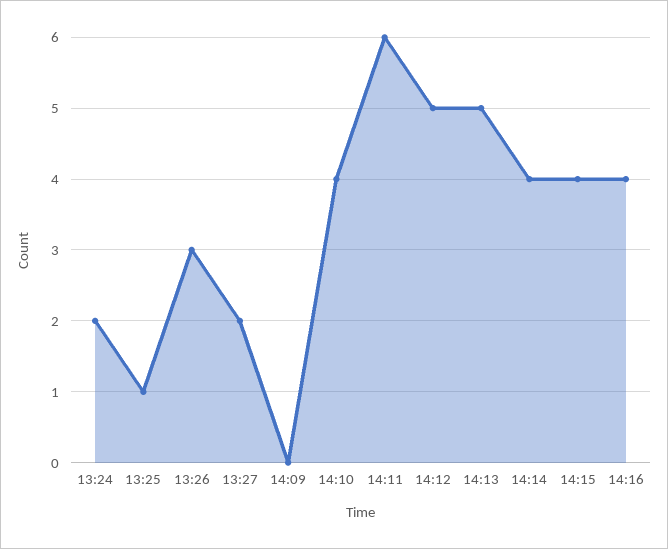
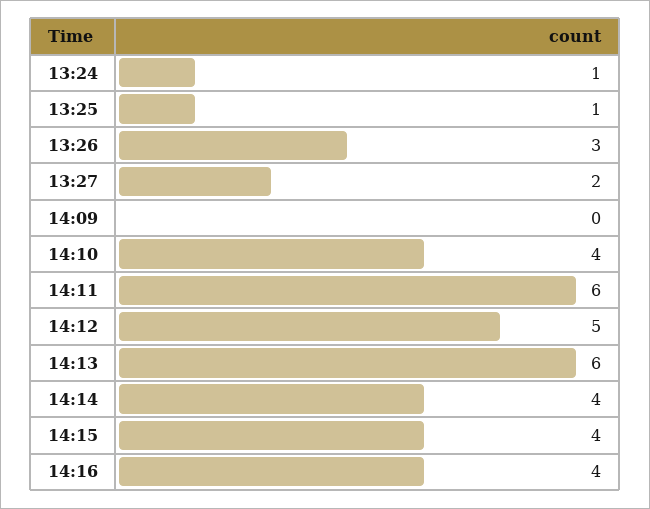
  {
-   "13:24": 2,
+   "13:24": 1,
    "13:25": 1,
    "13:26": 3,
    "13:27": 2,
    "14:09": 0,
    "14:10": 4,
    "14:11": 6,
    "14:12": 5,
-   "14:13": 5,
+   "14:13": 6,
    "14:14": 4,
    "14:15": 4,
    "14:16": 4
  }

